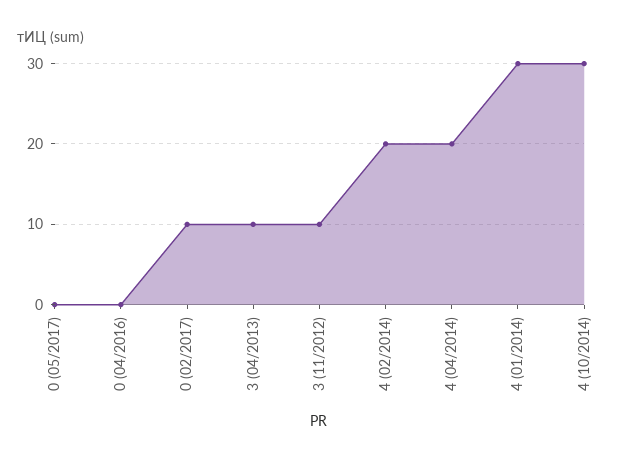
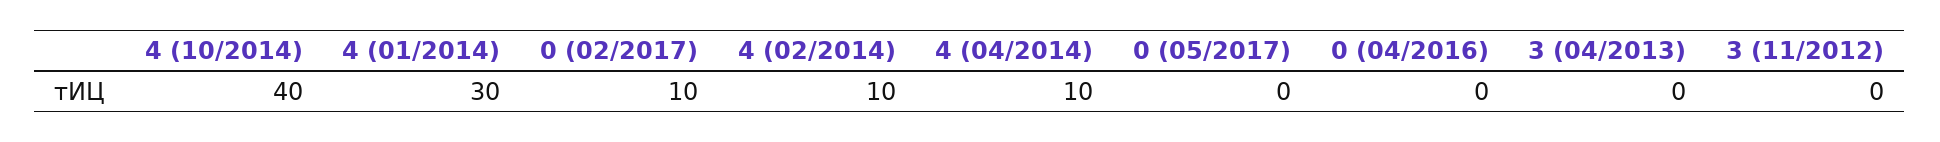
  {
    "0 (05/2017)": 0,
    "0 (04/2016)": 0,
    "0 (02/2017)": 10,
-   "3 (04/2013)": 10,
+   "3 (04/2013)": 0,
-   "3 (11/2012)": 10,
+   "3 (11/2012)": 0,
-   "4 (02/2014)": 20,
+   "4 (02/2014)": 10,
-   "4 (04/2014)": 20,
+   "4 (04/2014)": 10,
    "4 (01/2014)": 30,
-   "4 (10/2014)": 30
+   "4 (10/2014)": 40
  }

